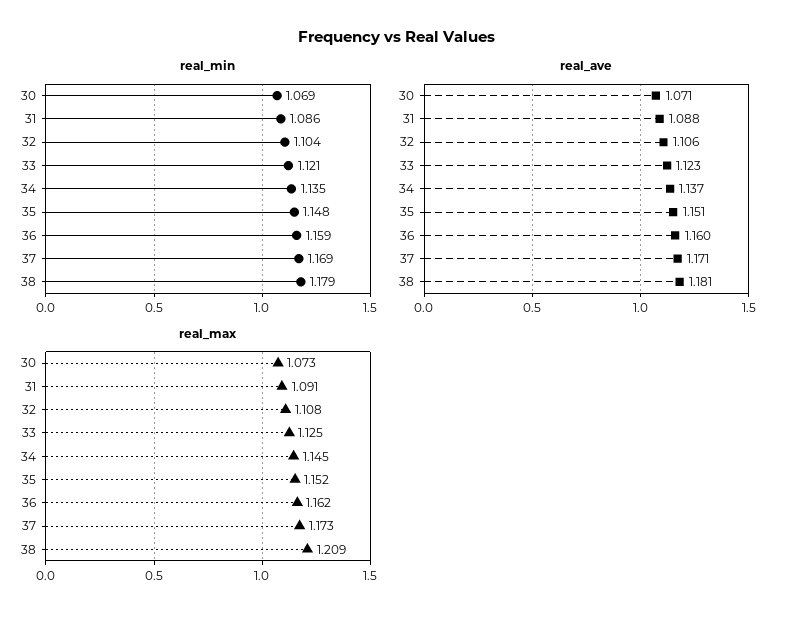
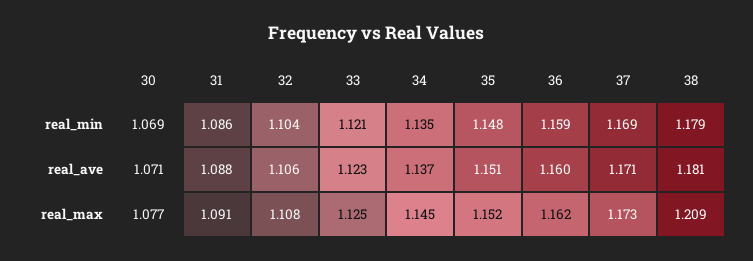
  {
    "real_min": {
      "30": 1.069,
      "31": 1.086,
      "32": 1.104,
      "33": 1.121,
      "34": 1.135,
      "35": 1.148,
      "36": 1.159,
      "37": 1.169,
      "38": 1.179
    },
    "real_ave": {
      "30": 1.071,
      "31": 1.088,
      "32": 1.106,
      "33": 1.123,
      "34": 1.137,
      "35": 1.151,
      "36": 1.16,
      "37": 1.171,
      "38": 1.181
    },
    "real_max": {
-     "30": 1.073,
+     "30": 1.077,
      "31": 1.091,
      "32": 1.108,
      "33": 1.125,
      "34": 1.145,
      "35": 1.152,
      "36": 1.162,
      "37": 1.173,
      "38": 1.209
    }
  }

